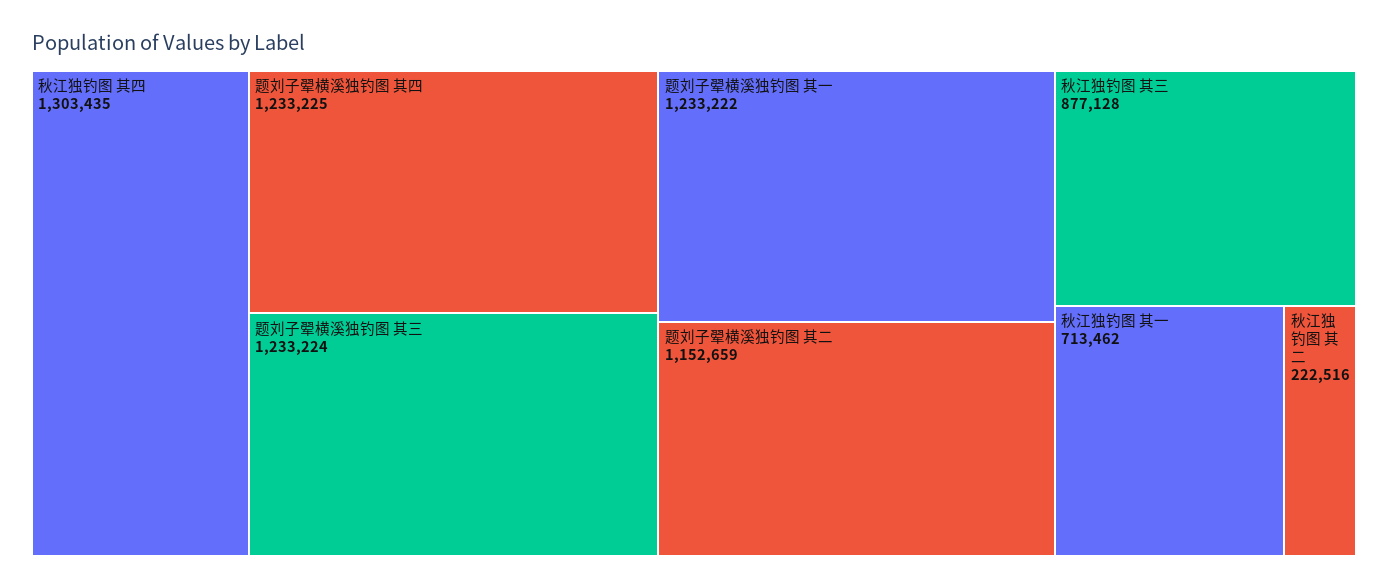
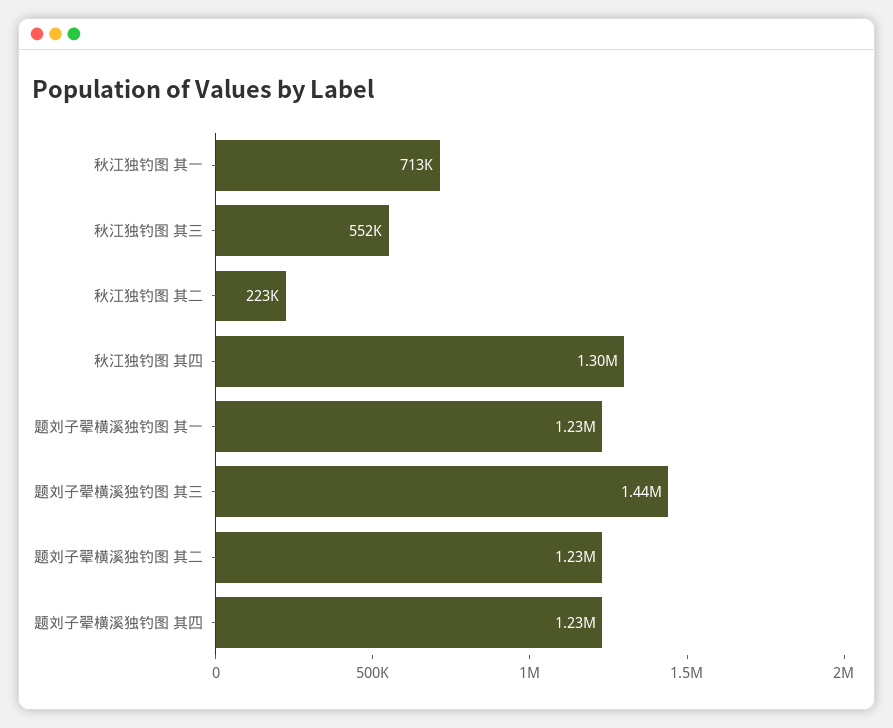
  {
    "秋江独钓图 其四": 1303435,
    "题刘子翚横溪独钓图 其四": 1233225,
-   "题刘子翚横溪独钓图 其三": 1233224,
+   "题刘子翚横溪独钓图 其三": 1440000,
    "题刘子翚横溪独钓图 其一": 1233222,
-   "题刘子翚横溪独钓图 其二": 1152659,
+   "题刘子翚横溪独钓图 其二": 1230000,
-   "秋江独钓图 其三": 877128,
+   "秋江独钓图 其三": 552000,
    "秋江独钓图 其一": 713462,
    "秋江独钓图 其二": 222516
  }

